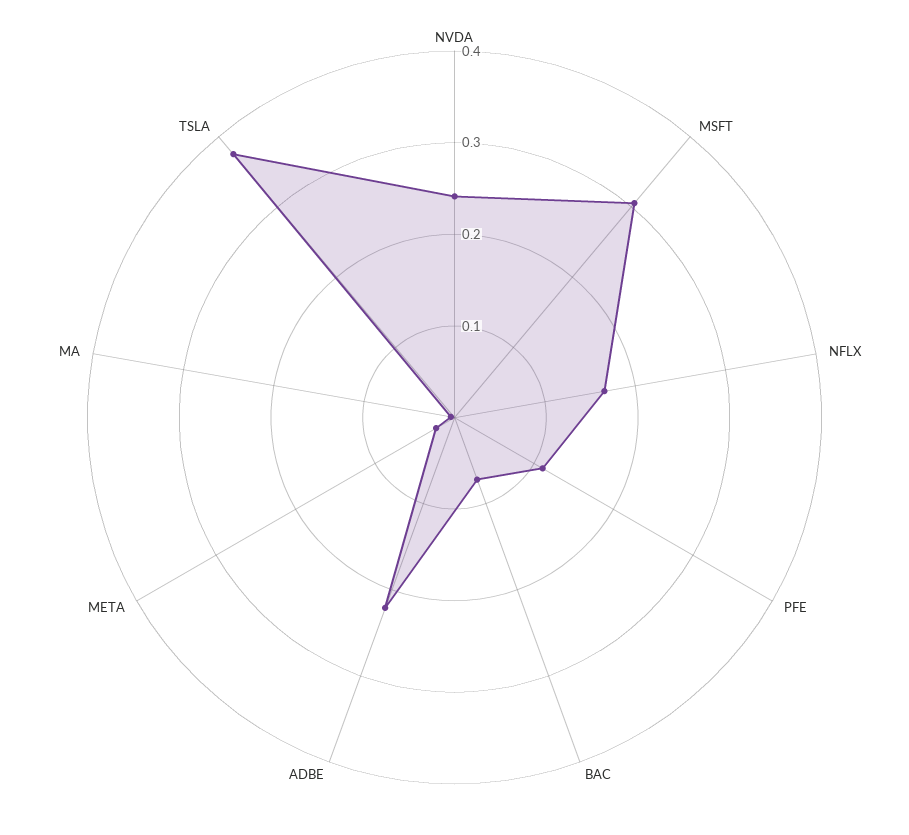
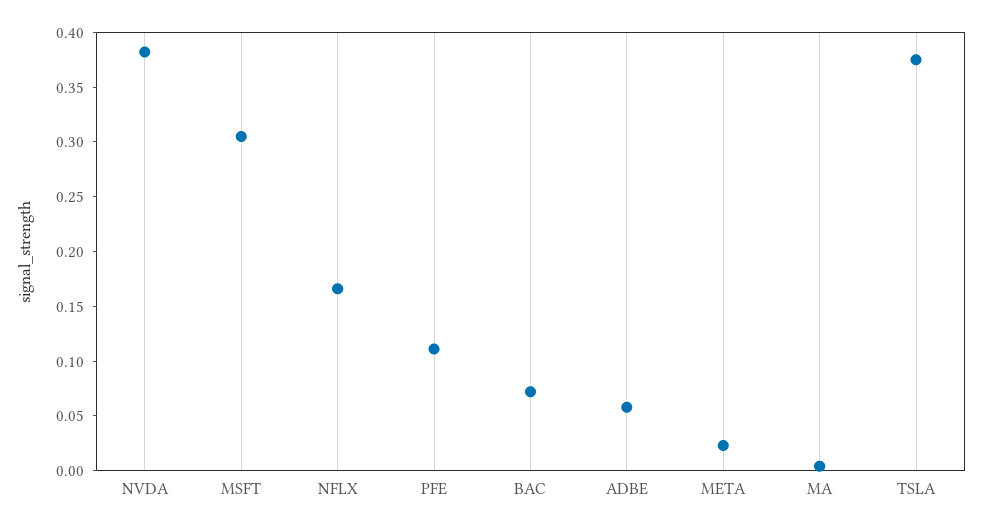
  {
-   "NVDA": 0.24,
+   "NVDA": 0.38,
    "MSFT": 0.31,
    "NFLX": 0.17,
    "PFE": 0.11,
    "BAC": 0.07,
-   "ADBE": 0.22,
+   "ADBE": 0.06,
    "META": 0.02,
    "MA": 0,
    "TSLA": 0.38
  }

